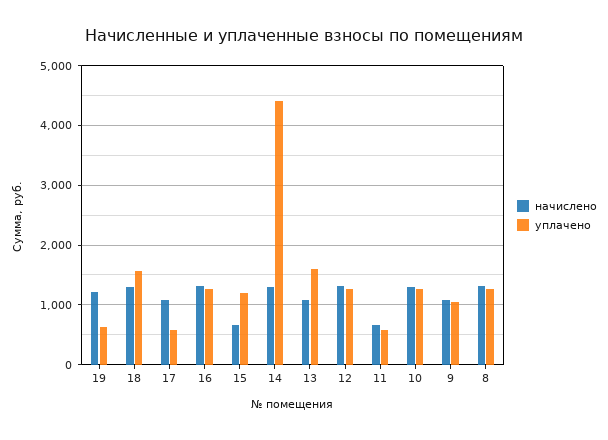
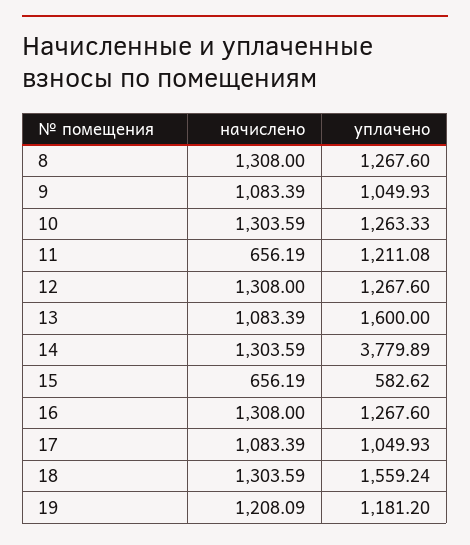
  {
    "начислено": {
      "19": 1208.09,
      "18": 1303.59,
      "17": 1083.39,
      "16": 1308,
      "15": 656.19,
      "14": 1303.59,
      "13": 1083.39,
      "12": 1308,
      "11": 656.19,
      "10": 1303.59,
      "9": 1083.39,
      "8": 1308
    },
    "уплачено": {
-     "19": 600,
+     "19": 1181.2,
      "18": 1559.24,
-     "17": 600,
+     "17": 1049.93,
      "16": 1267.6,
-     "15": 1200,
+     "15": 582.62,
-     "14": 4400,
+     "14": 3779.89,
      "13": 1600,
      "12": 1267.6,
-     "11": 600,
+     "11": 1211.08,
      "10": 1263.33,
      "9": 1049.93,
      "8": 1267.6
    }
  }

